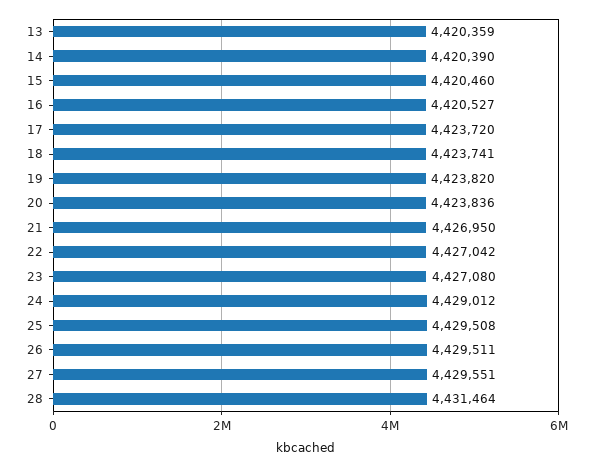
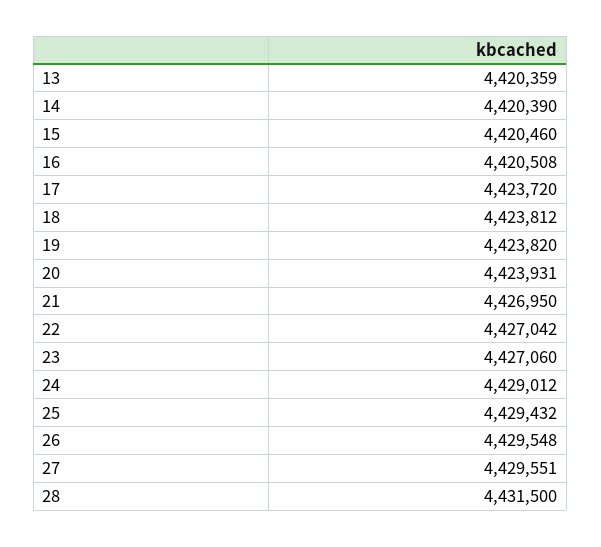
  {
    "13": 4420359,
    "14": 4420390,
    "15": 4420460,
-   "16": 4420527,
+   "16": 4420508,
    "17": 4423720,
-   "18": 4423741,
+   "18": 4423812,
    "19": 4423820,
-   "20": 4423836,
+   "20": 4423931,
    "21": 4426950,
    "22": 4427042,
-   "23": 4427080,
+   "23": 4427060,
    "24": 4429012,
-   "25": 4429508,
+   "25": 4429432,
-   "26": 4429511,
+   "26": 4429548,
    "27": 4429551,
-   "28": 4431464
+   "28": 4431500
  }

